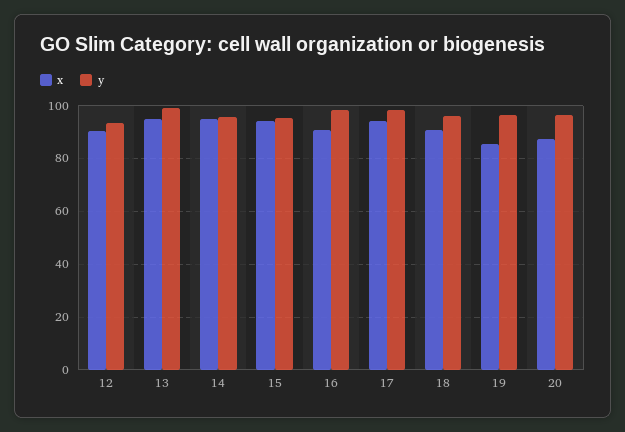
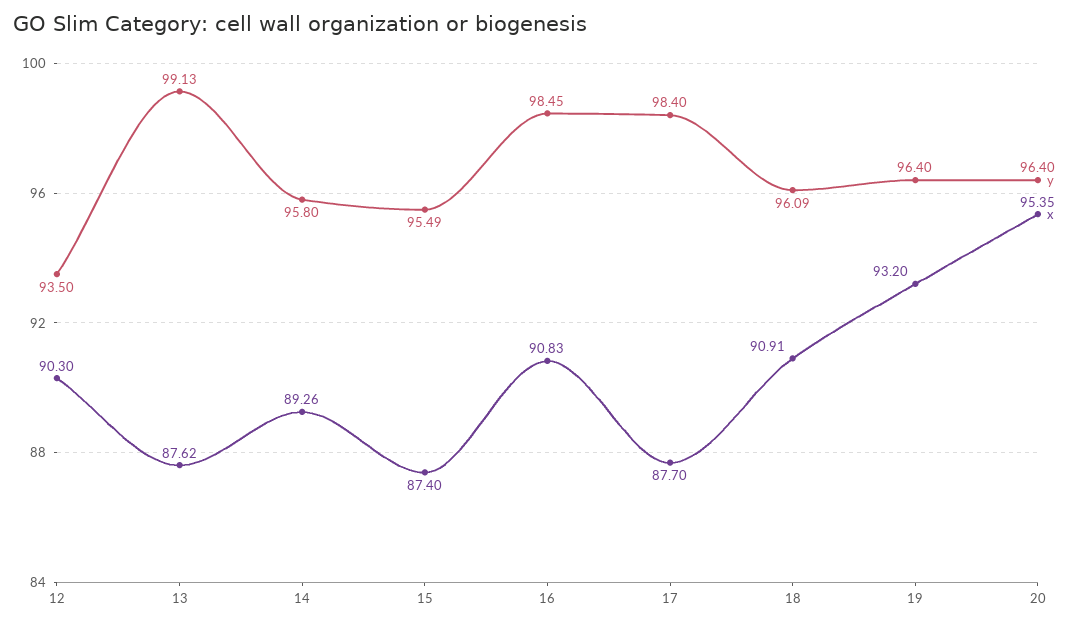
  {
    "x": {
      "12": 90.3,
-     "13": 95,
+     "13": 87.62,
-     "14": 95,
+     "14": 89.26,
-     "15": 95,
+     "15": 87.4,
      "16": 90.83,
-     "17": 95,
+     "17": 87.7,
      "18": 90.91,
-     "19": 85,
+     "19": 93.2,
-     "20": 87.5
+     "20": 95.35
    },
    "y": {
      "12": 93.5,
      "13": 99.13,
      "14": 95.8,
      "15": 95.49,
      "16": 98.45,
      "17": 98.4,
      "18": 96.09,
      "19": 96.4,
      "20": 96.4
    }
  }

